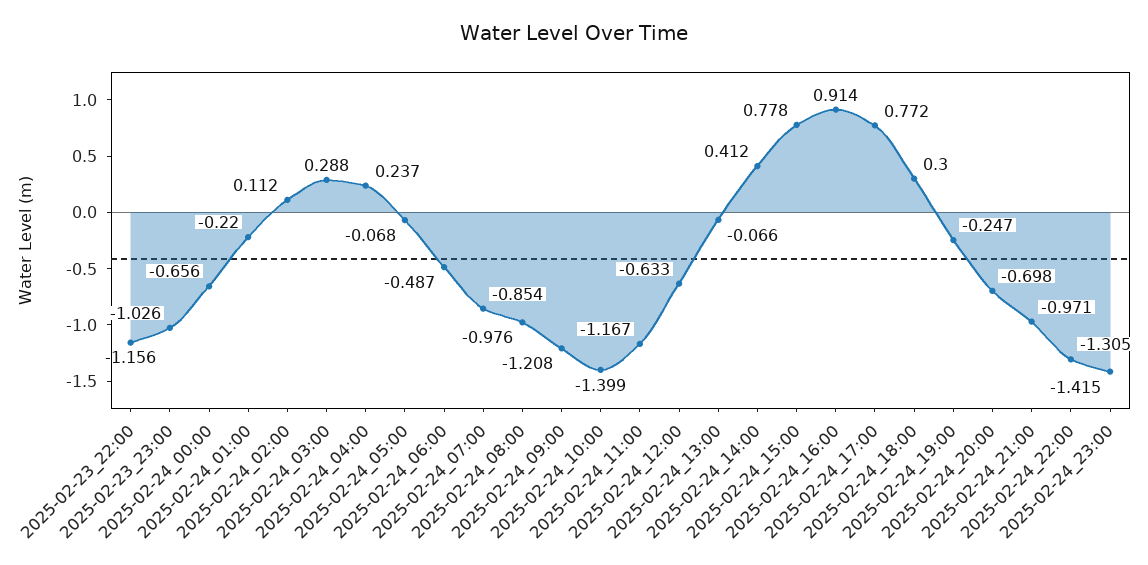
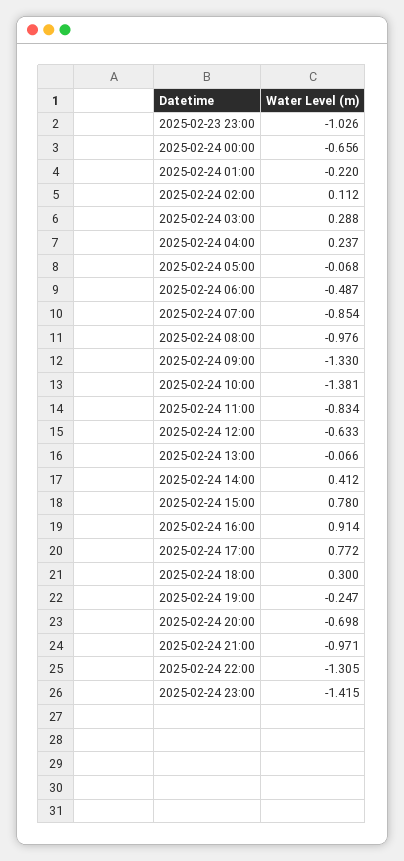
  {
-   "2025-02-23_22:00": -1.156,
    "2025-02-23_23:00": -1.026,
    "2025-02-24_00:00": -0.656,
    "2025-02-24_01:00": -0.22,
    "2025-02-24_02:00": 0.112,
    "2025-02-24_03:00": 0.288,
    "2025-02-24_04:00": 0.237,
    "2025-02-24_05:00": -0.068,
    "2025-02-24_06:00": -0.487,
    "2025-02-24_07:00": -0.854,
    "2025-02-24_08:00": -0.976,
-   "2025-02-24_09:00": -1.208,
+   "2025-02-24_09:00": -1.33,
-   "2025-02-24_10:00": -1.399,
+   "2025-02-24_10:00": -1.381,
-   "2025-02-24_11:00": -1.167,
+   "2025-02-24_11:00": -0.834,
    "2025-02-24_12:00": -0.633,
    "2025-02-24_13:00": -0.066,
    "2025-02-24_14:00": 0.412,
-   "2025-02-24_15:00": 0.778,
+   "2025-02-24_15:00": 0.78,
    "2025-02-24_16:00": 0.914,
    "2025-02-24_17:00": 0.772,
    "2025-02-24_18:00": 0.3,
    "2025-02-24_19:00": -0.247,
    "2025-02-24_20:00": -0.698,
    "2025-02-24_21:00": -0.971,
    "2025-02-24_22:00": -1.305,
    "2025-02-24_23:00": -1.415
  }

